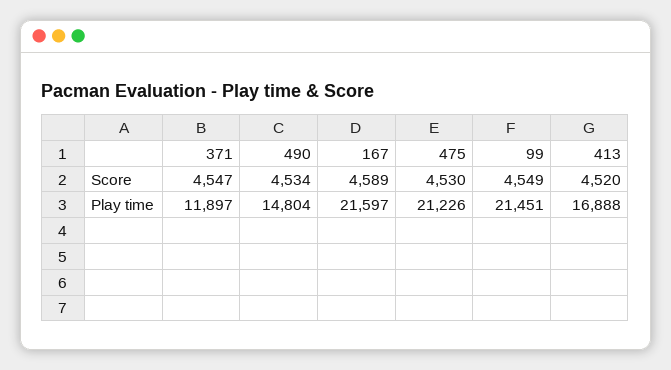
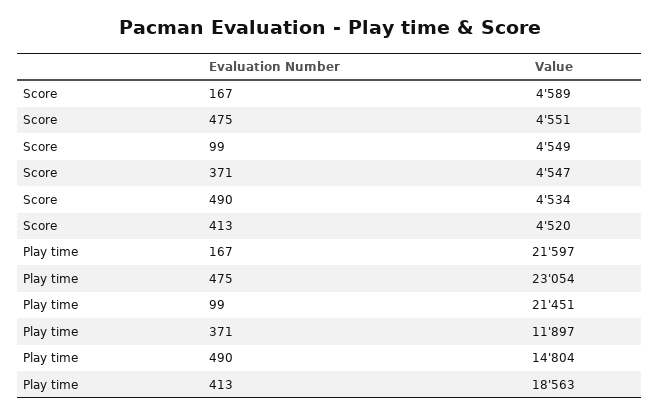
  {
    "371": {
      "Score": 4547,
      "Play time": 11897
    },
    "490": {
      "Score": 4534,
      "Play time": 14804
    },
    "167": {
      "Score": 4589,
      "Play time": 21597
    },
    "475": {
-     "Score": 4530,
+     "Score": 4551,
-     "Play time": 21226
+     "Play time": 23054
    },
    "99": {
      "Score": 4549,
      "Play time": 21451
    },
    "413": {
      "Score": 4520,
-     "Play time": 16888
+     "Play time": 18563
    }
  }

